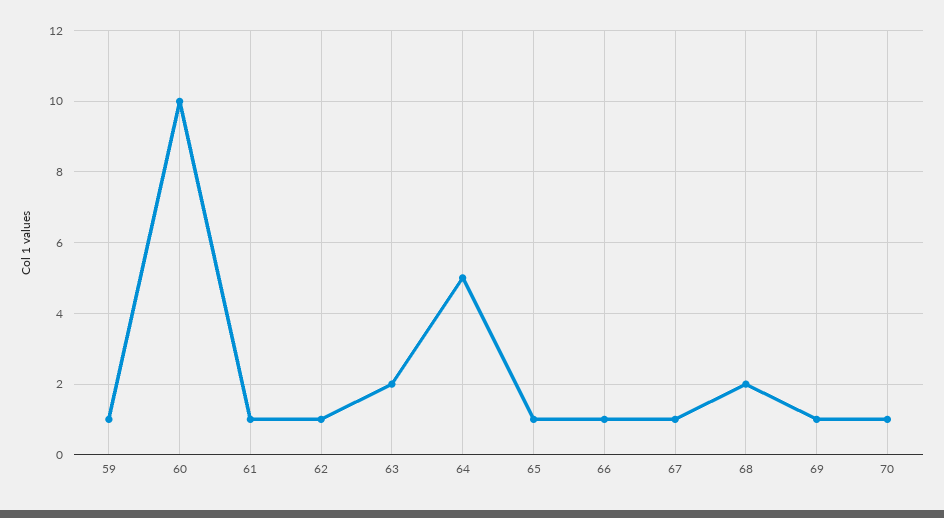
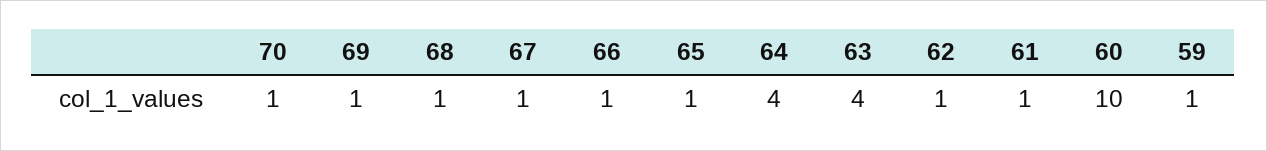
  {
    "59": 1,
    "60": 10,
    "61": 1,
    "62": 1,
-   "63": 2,
+   "63": 4,
-   "64": 5,
+   "64": 4,
    "65": 1,
    "66": 1,
    "67": 1,
-   "68": 2,
+   "68": 1,
    "69": 1,
    "70": 1
  }

